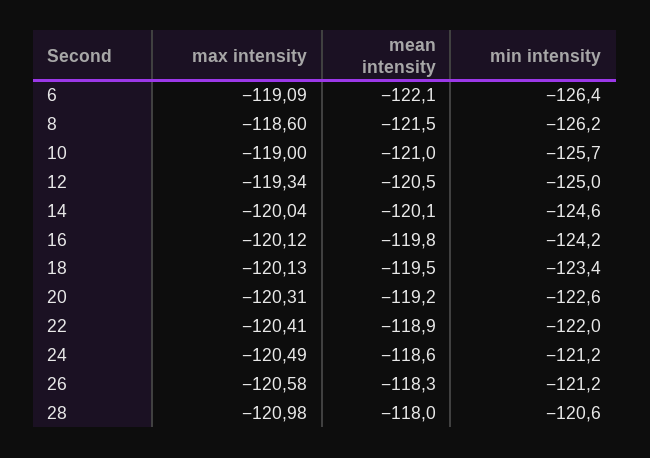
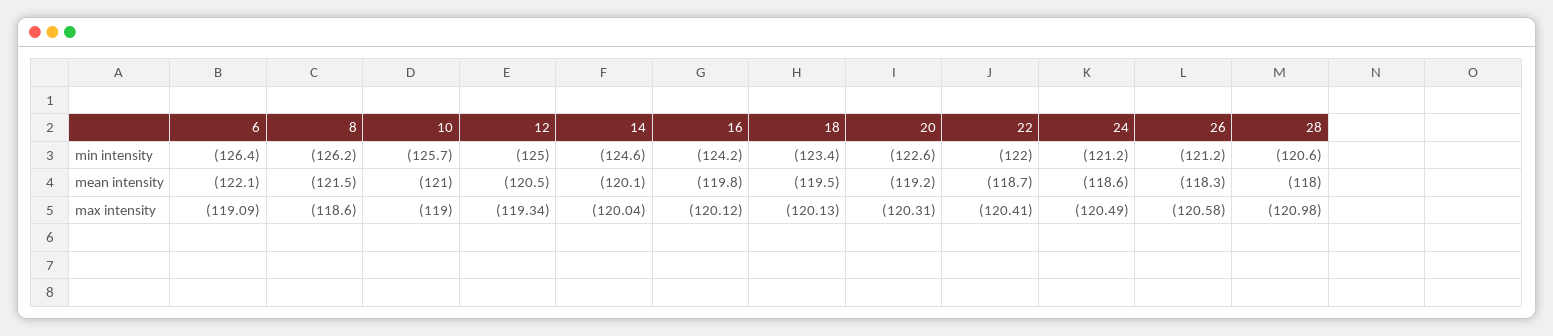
  {
    "max intensity": {
      "6": -119.09,
      "8": -118.6,
      "10": -119,
      "12": -119.34,
      "14": -120.04,
      "16": -120.12,
      "18": -120.13,
      "20": -120.31,
      "22": -120.41,
      "24": -120.49,
      "26": -120.58,
      "28": -120.98
    },
    "mean intensity": {
      "6": -122.1,
      "8": -121.5,
      "10": -121,
      "12": -120.5,
      "14": -120.1,
      "16": -119.8,
      "18": -119.5,
      "20": -119.2,
-     "22": -118.9,
+     "22": -118.7,
      "24": -118.6,
      "26": -118.3,
      "28": -118
    },
    "min intensity": {
      "6": -126.4,
      "8": -126.2,
      "10": -125.7,
      "12": -125,
      "14": -124.6,
      "16": -124.2,
      "18": -123.4,
      "20": -122.6,
      "22": -122,
      "24": -121.2,
      "26": -121.2,
      "28": -120.6
    }
  }

